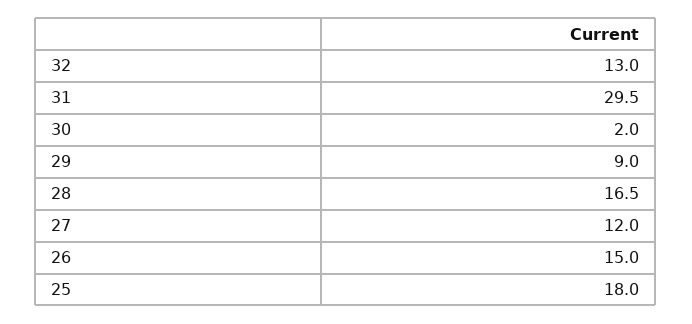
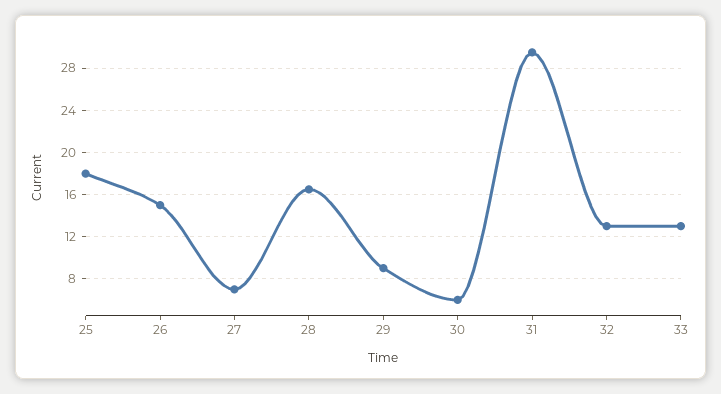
  {
    "32": 13,
    "31": 29.5,
-   "30": 2,
+   "30": 6,
    "29": 9,
    "28": 16.5,
-   "27": 12,
+   "27": 7,
    "26": 15,
-   "25": 18
+   "25": 18,
+   "33": 13
  }

